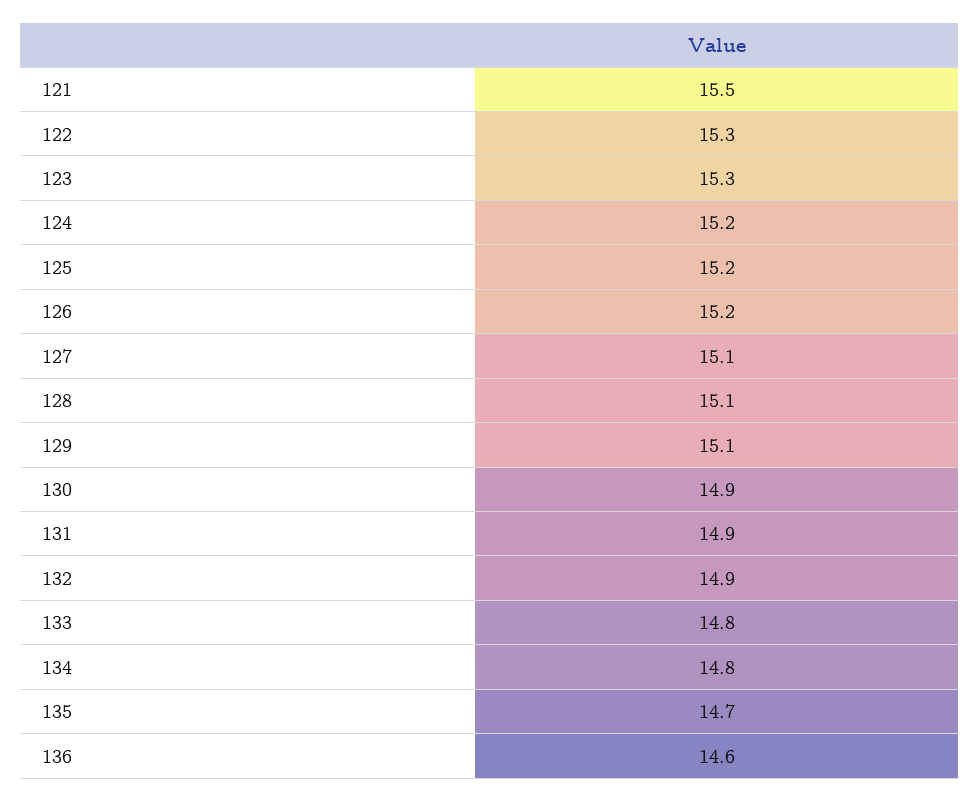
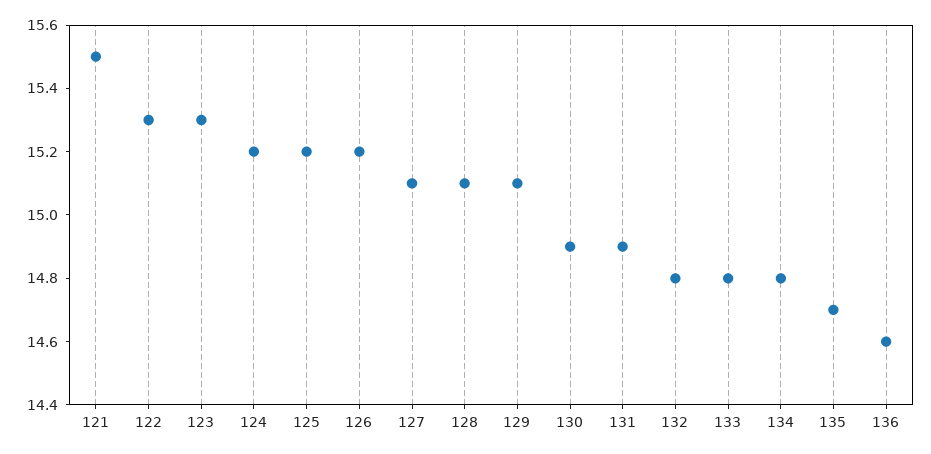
  {
    "121": 15.5,
    "122": 15.3,
    "123": 15.3,
    "124": 15.2,
    "125": 15.2,
    "126": 15.2,
    "127": 15.1,
    "128": 15.1,
    "129": 15.1,
    "130": 14.9,
    "131": 14.9,
-   "132": 14.9,
+   "132": 14.8,
    "133": 14.8,
    "134": 14.8,
    "135": 14.7,
    "136": 14.6
  }

